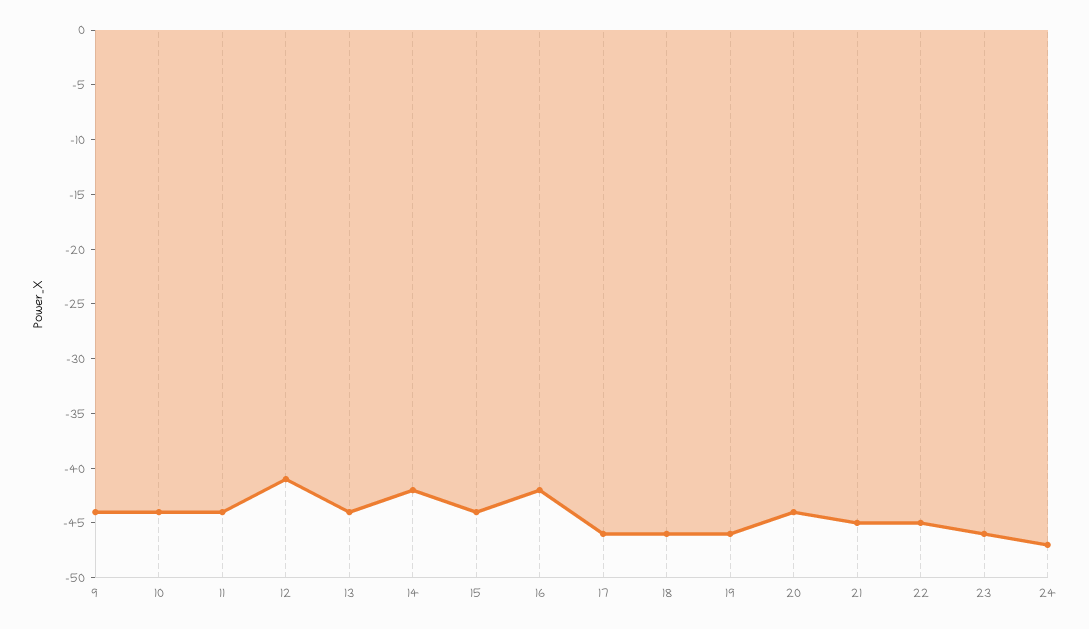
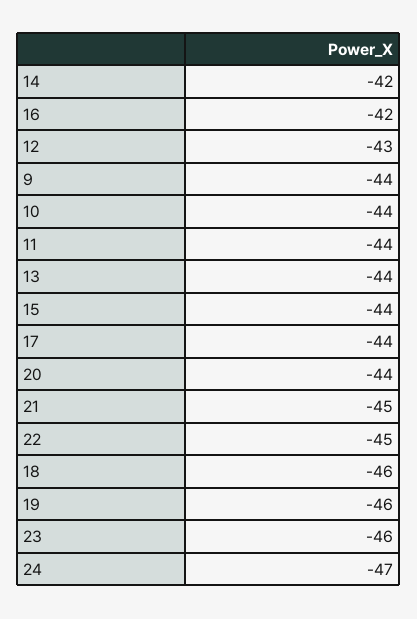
  {
    "9": -44,
    "10": -44,
    "11": -44,
-   "12": -41,
+   "12": -43,
    "13": -44,
    "14": -42,
    "15": -44,
    "16": -42,
-   "17": -46,
+   "17": -44,
    "18": -46,
    "19": -46,
    "20": -44,
    "21": -45,
    "22": -45,
    "23": -46,
    "24": -47
  }

